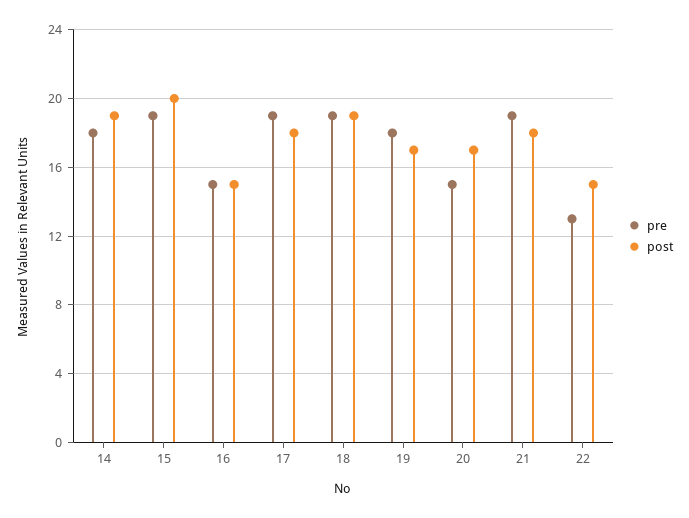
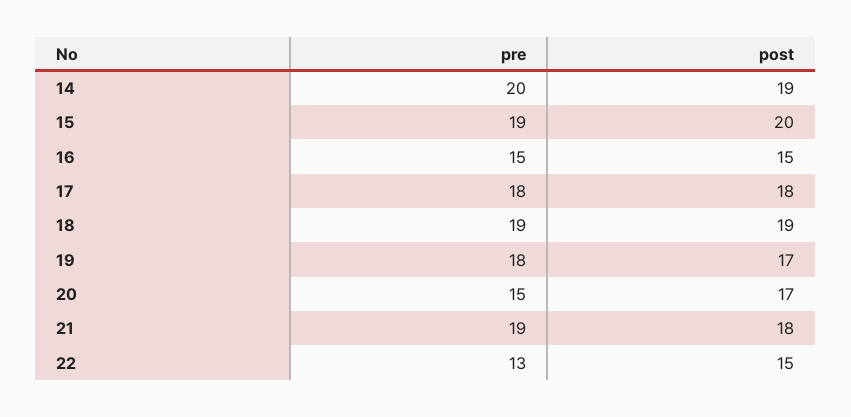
  {
    "pre": {
-     "14": 18,
+     "14": 20,
      "15": 19,
      "16": 15,
-     "17": 19,
+     "17": 18,
      "18": 19,
      "19": 18,
      "20": 15,
      "21": 19,
      "22": 13
    },
    "post": {
      "14": 19,
      "15": 20,
      "16": 15,
      "17": 18,
      "18": 19,
      "19": 17,
      "20": 17,
      "21": 18,
      "22": 15
    }
  }

